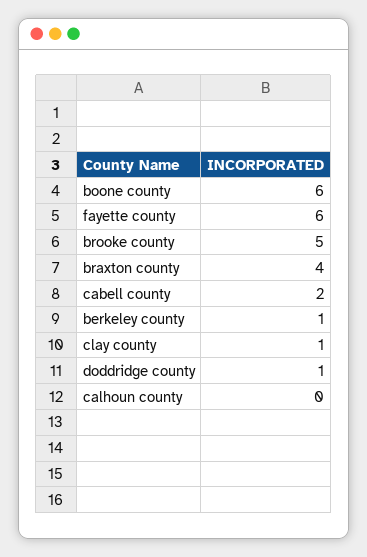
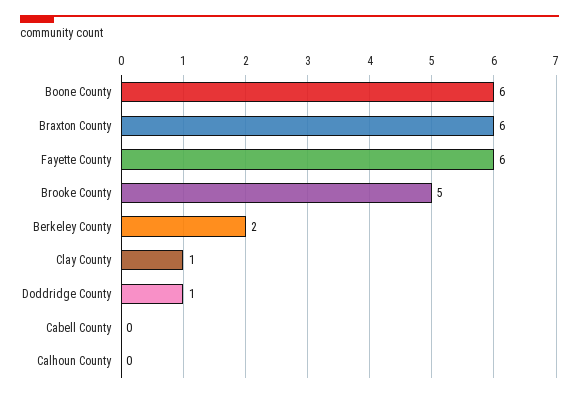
  {
    "boone county": 6,
    "fayette county": 6,
    "brooke county": 5,
-   "braxton county": 4,
+   "braxton county": 6,
-   "cabell county": 2,
+   "cabell county": 0,
-   "berkeley county": 1,
+   "berkeley county": 2,
    "clay county": 1,
    "doddridge county": 1,
    "calhoun county": 0
  }

